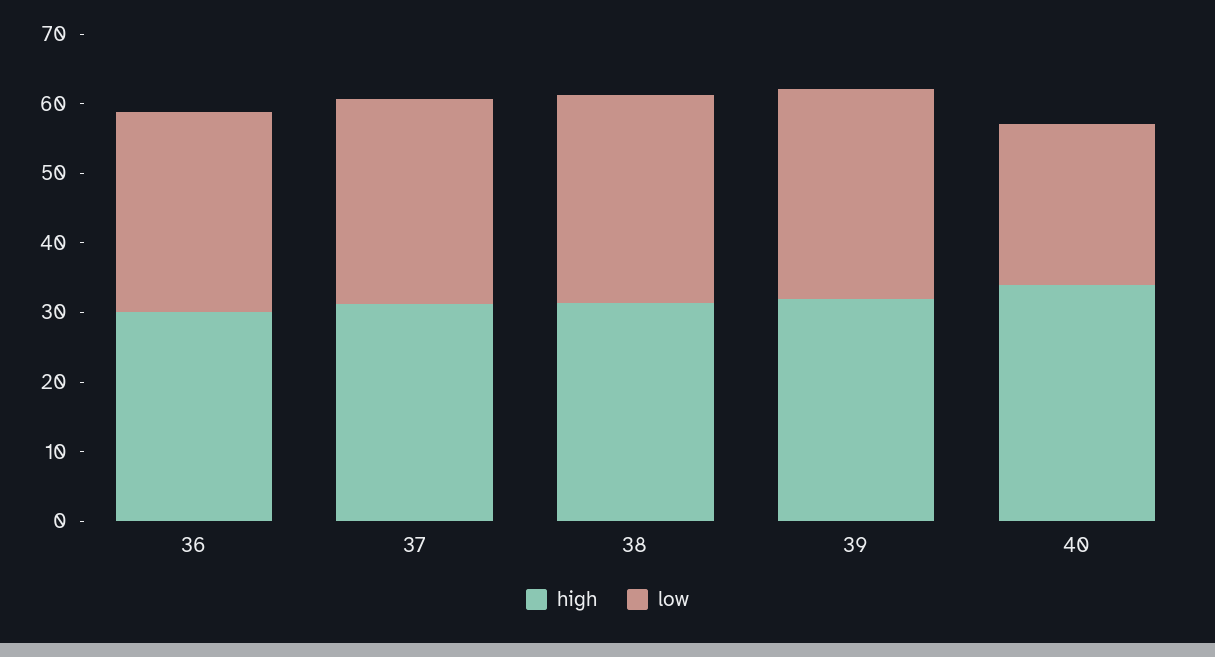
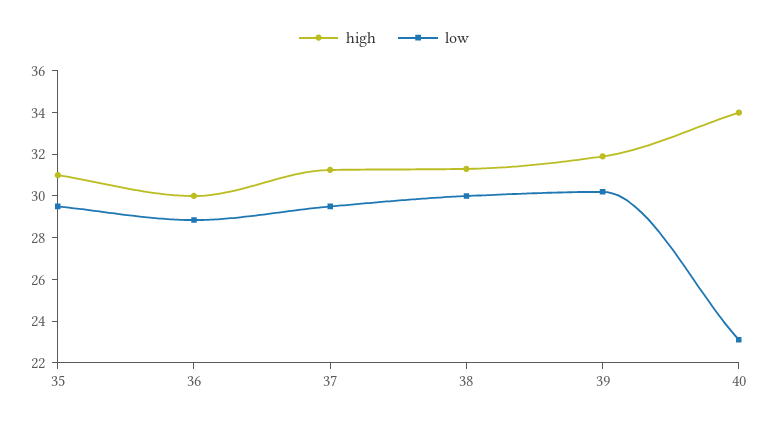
  {
    "high": {
      "36": 30,
      "37": 31.5,
      "38": 31.5,
      "39": 32,
-     "40": 34
+     "40": 34,
+     "35": 31
    },
    "low": {
      "36": 29,
      "37": 29.5,
      "38": 30,
      "39": 30,
-     "40": 23
+     "40": 23,
+     "35": 29.5
    }
  }

